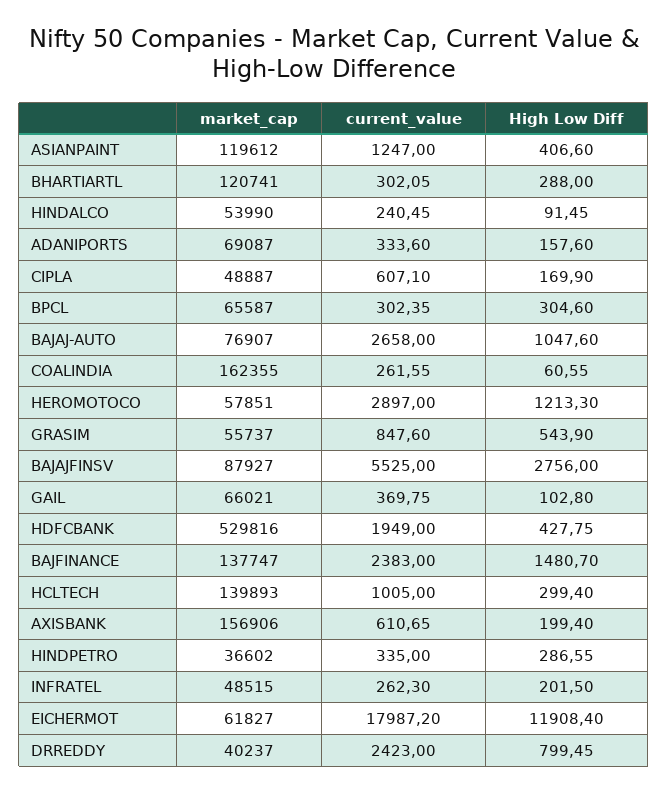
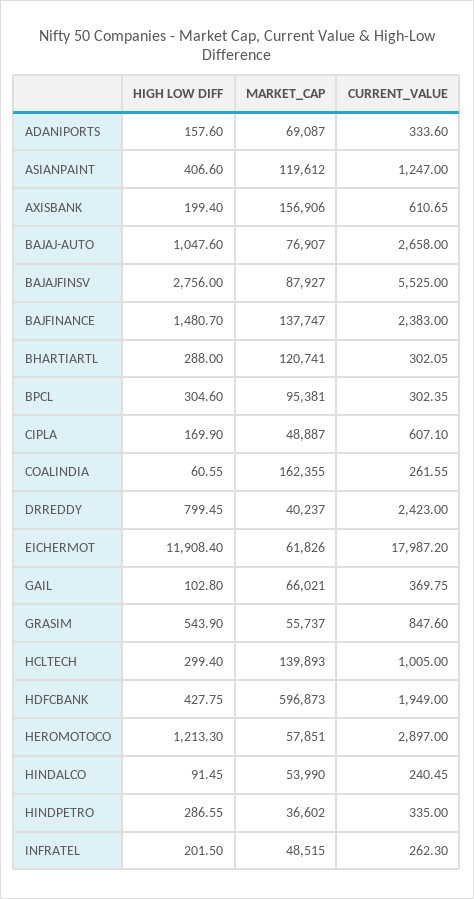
  {
    "market_cap": {
      "ASIANPAINT": 119612,
      "BHARTIARTL": 120741,
      "HINDALCO": 53990,
      "ADANIPORTS": 69087,
      "CIPLA": 48887,
-     "BPCL": 65587,
+     "BPCL": 95381,
      "BAJAJ-AUTO": 76907,
      "COALINDIA": 162355,
      "HEROMOTOCO": 57851,
      "GRASIM": 55737,
      "BAJAJFINSV": 87927,
      "GAIL": 66021,
-     "HDFCBANK": 529816,
+     "HDFCBANK": 596873,
      "BAJFINANCE": 137747,
      "HCLTECH": 139893,
      "AXISBANK": 156906,
      "HINDPETRO": 36602,
      "INFRATEL": 48515,
-     "EICHERMOT": 61827,
+     "EICHERMOT": 61826,
      "DRREDDY": 40237
    },
    "current_value": {
      "ASIANPAINT": 1247,
      "BHARTIARTL": 302.05,
      "HINDALCO": 240.45,
      "ADANIPORTS": 333.6,
      "CIPLA": 607.1,
      "BPCL": 302.35,
      "BAJAJ-AUTO": 2658,
      "COALINDIA": 261.55,
      "HEROMOTOCO": 2897,
      "GRASIM": 847.6,
      "BAJAJFINSV": 5525,
      "GAIL": 369.75,
      "HDFCBANK": 1949,
      "BAJFINANCE": 2383,
      "HCLTECH": 1005,
      "AXISBANK": 610.65,
      "HINDPETRO": 335,
      "INFRATEL": 262.3,
      "EICHERMOT": 17987.2,
      "DRREDDY": 2423
    },
    "High Low Diff": {
      "ASIANPAINT": 406.6,
      "BHARTIARTL": 288,
      "HINDALCO": 91.45,
      "ADANIPORTS": 157.6,
      "CIPLA": 169.9,
      "BPCL": 304.6,
      "BAJAJ-AUTO": 1047.6,
      "COALINDIA": 60.55,
      "HEROMOTOCO": 1213.3,
      "GRASIM": 543.9,
      "BAJAJFINSV": 2756,
      "GAIL": 102.8,
      "HDFCBANK": 427.75,
      "BAJFINANCE": 1480.7,
      "HCLTECH": 299.4,
      "AXISBANK": 199.4,
      "HINDPETRO": 286.55,
      "INFRATEL": 201.5,
      "EICHERMOT": 11908.4,
      "DRREDDY": 799.45
    }
  }

